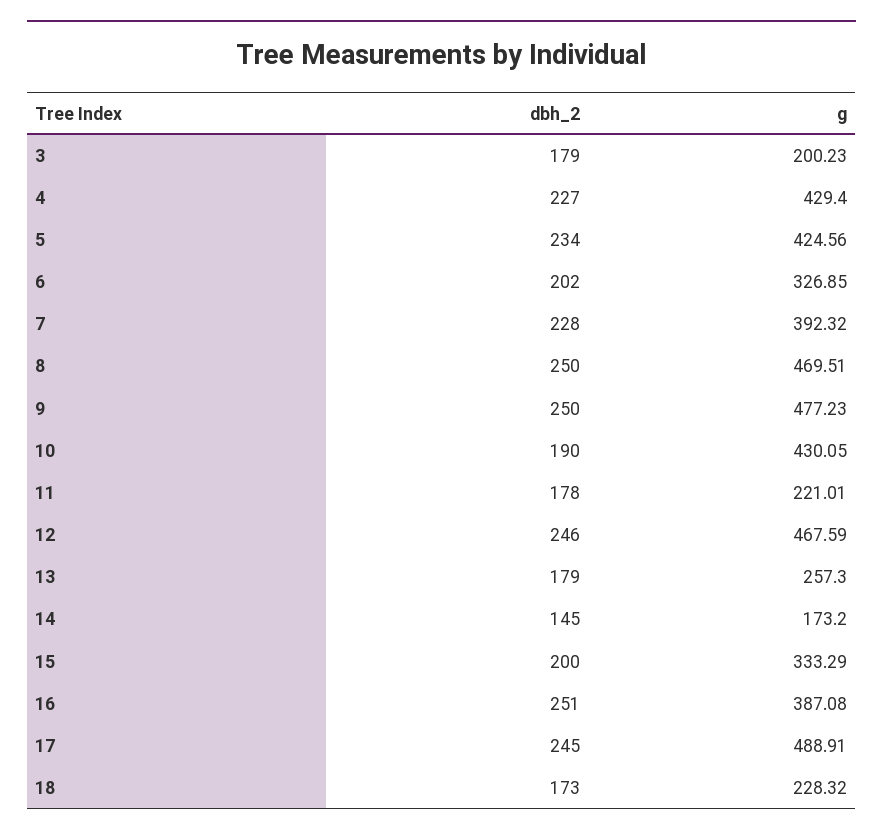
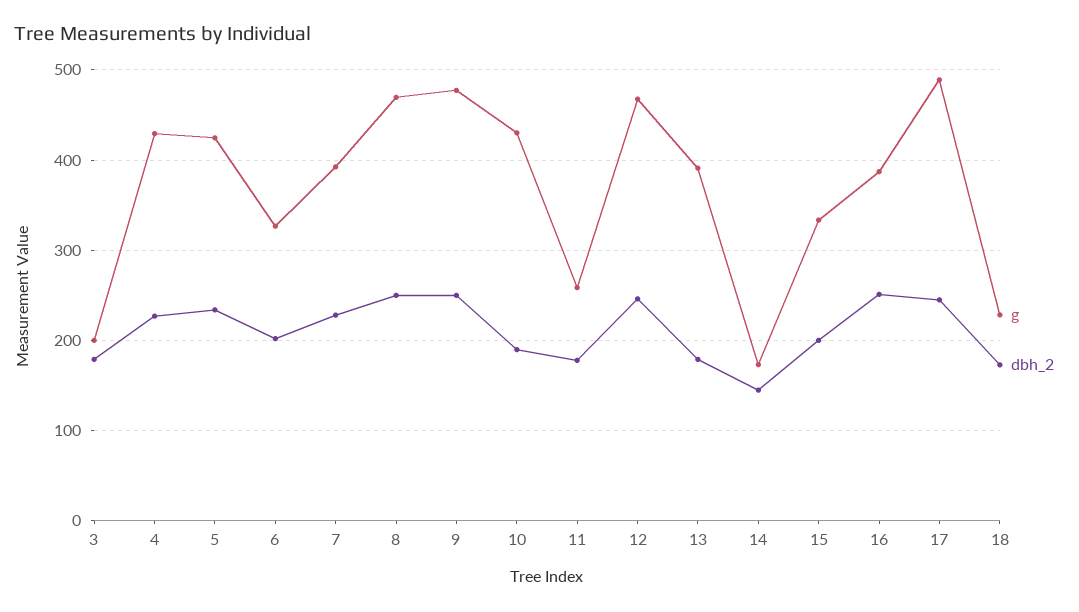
  {
    "dbh_2": {
      "3": 179,
      "4": 227,
      "5": 234,
      "6": 202,
      "7": 228,
      "8": 250,
      "9": 250,
      "10": 190,
      "11": 178,
      "12": 246,
      "13": 179,
      "14": 145,
      "15": 200,
      "16": 251,
      "17": 245,
      "18": 173
    },
    "g": {
      "3": 200.23,
      "4": 429.4,
      "5": 424.56,
      "6": 326.85,
      "7": 392.32,
      "8": 469.51,
      "9": 477.23,
      "10": 430.05,
-     "11": 221.01,
+     "11": 260,
      "12": 467.59,
-     "13": 257.3,
+     "13": 390,
      "14": 173.2,
      "15": 333.29,
      "16": 387.08,
      "17": 488.91,
      "18": 228.32
    }
  }

